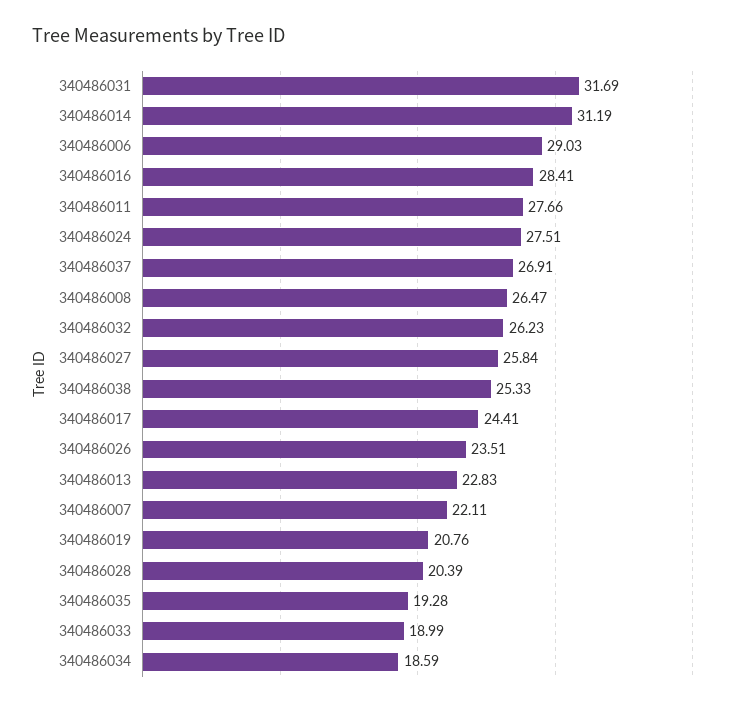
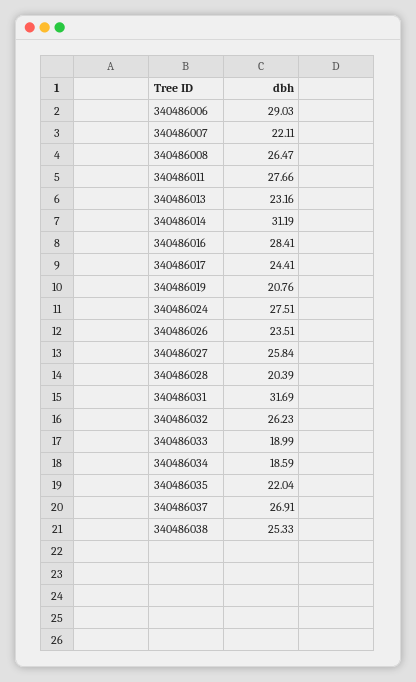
  {
    "340486031": 31.69,
    "340486014": 31.19,
    "340486006": 29.03,
    "340486016": 28.41,
    "340486011": 27.66,
    "340486024": 27.51,
    "340486037": 26.91,
    "340486008": 26.47,
    "340486032": 26.23,
    "340486027": 25.84,
    "340486038": 25.33,
    "340486017": 24.41,
    "340486026": 23.51,
-   "340486013": 22.83,
+   "340486013": 23.16,
    "340486007": 22.11,
    "340486019": 20.76,
    "340486028": 20.39,
-   "340486035": 19.28,
+   "340486035": 22.04,
    "340486033": 18.99,
    "340486034": 18.59
  }

